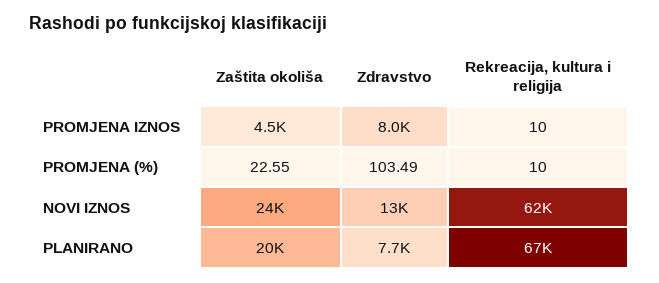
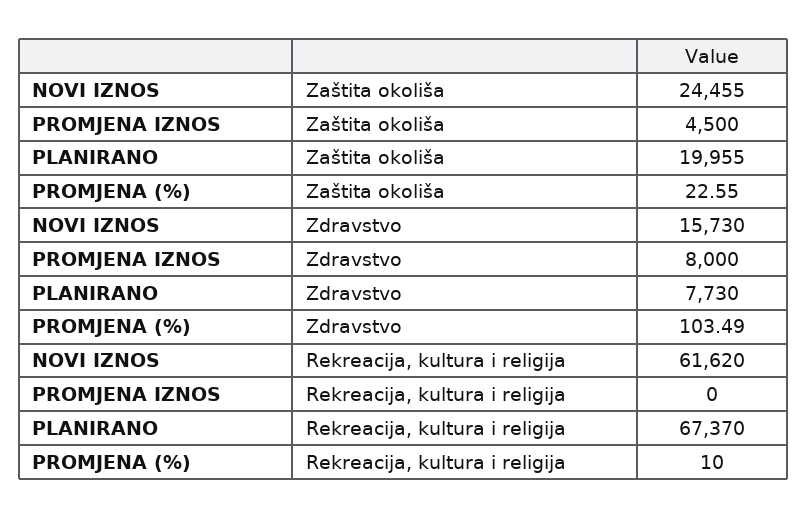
  {
    "Zaštita okoliša": {
      "PROMJENA IZNOS": 4500,
      "PROMJENA (%)": 22.55,
      "NOVI IZNOS": 24455,
      "PLANIRANO": 19955
    },
    "Zdravstvo": {
      "PROMJENA IZNOS": 8000,
      "PROMJENA (%)": 103.49,
-     "NOVI IZNOS": 13000,
+     "NOVI IZNOS": 15730,
      "PLANIRANO": 7730
    },
    "Rekreacija, kultura i religija": {
-     "PROMJENA IZNOS": 10,
+     "PROMJENA IZNOS": 0,
      "PROMJENA (%)": 10,
      "NOVI IZNOS": 61620,
      "PLANIRANO": 67370
    }
  }

